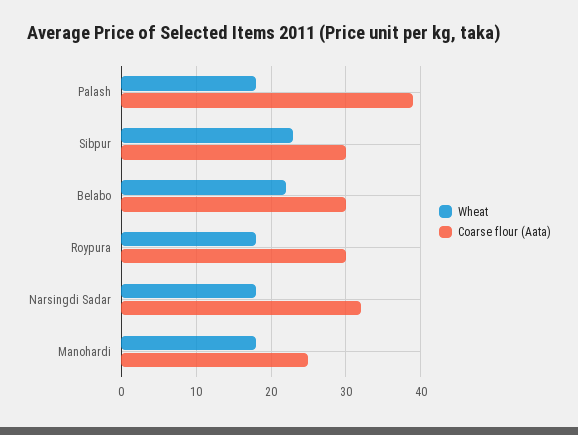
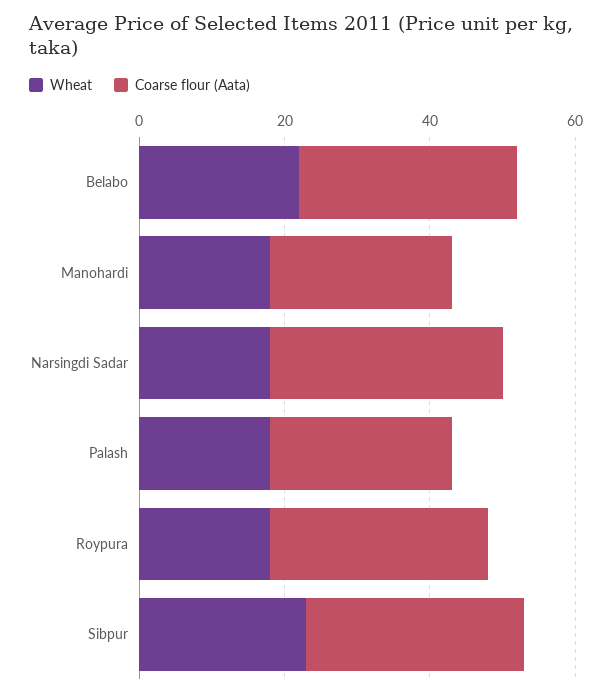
  {
    "Wheat": {
      "Palash": 18,
      "Sibpur": 23,
      "Belabo": 22,
      "Roypura": 18,
      "Narsingdi Sadar": 18,
      "Manohardi": 18
    },
    "Coarse flour (Aata)": {
-     "Palash": 39,
+     "Palash": 25,
      "Sibpur": 30,
      "Belabo": 30,
      "Roypura": 30,
      "Narsingdi Sadar": 32,
      "Manohardi": 25
    }
  }

